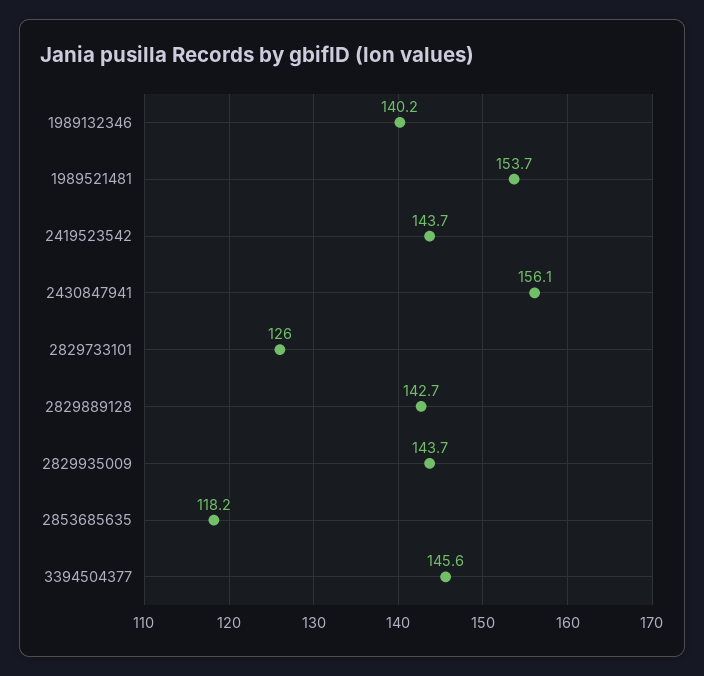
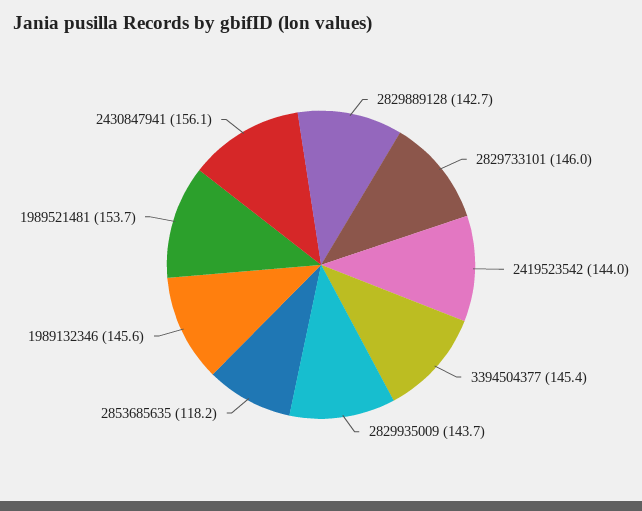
  {
-   "1989132346": 140.2,
+   "1989132346": 145.6,
    "1989521481": 153.7,
-   "2419523542": 143.7,
+   "2419523542": 144,
    "2430847941": 156.1,
-   "2829733101": 126,
+   "2829733101": 146,
    "2829889128": 142.7,
    "2829935009": 143.7,
    "2853685635": 118.2,
-   "3394504377": 145.6
+   "3394504377": 145.4
  }

